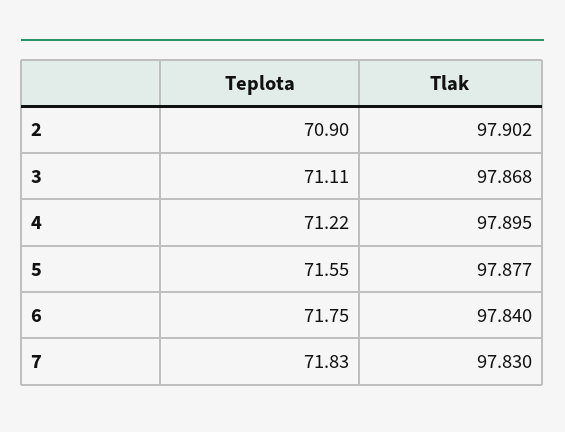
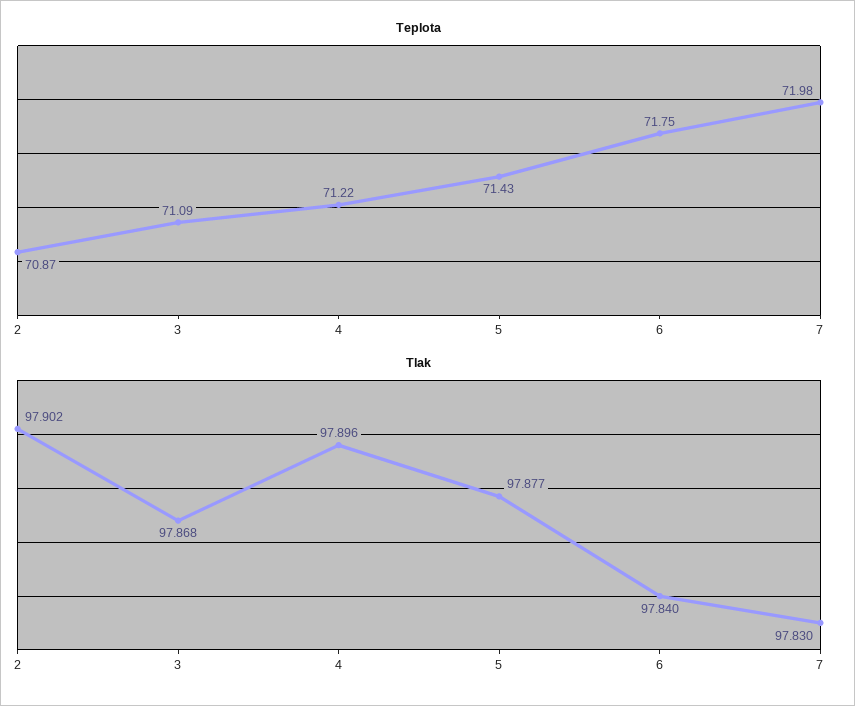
  {
    "Teplota": {
-     "2": 70.9,
+     "2": 70.87,
-     "3": 71.11,
+     "3": 71.09,
      "4": 71.22,
-     "5": 71.55,
+     "5": 71.43,
      "6": 71.75,
-     "7": 71.83
+     "7": 71.98
    },
    "Tlak": {
      "2": 97.902,
      "3": 97.868,
-     "4": 97.895,
+     "4": 97.896,
      "5": 97.877,
      "6": 97.84,
      "7": 97.83
    }
  }

